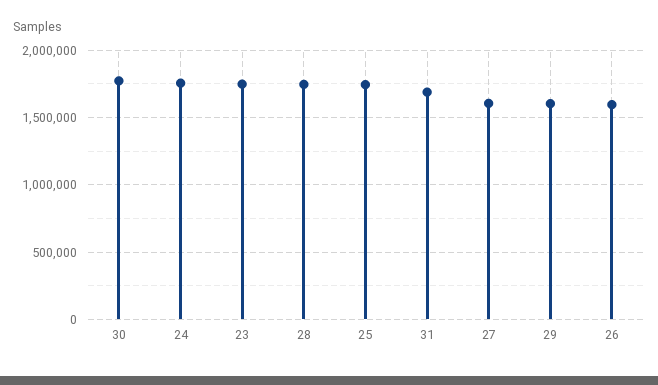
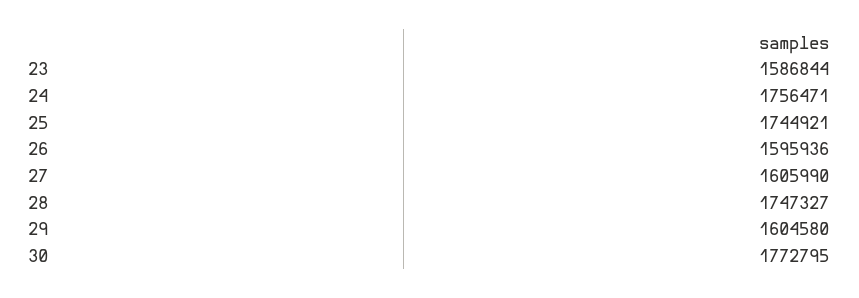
  {
    "30": 1772795,
    "24": 1756471,
-   "23": 1750000,
+   "23": 1586844,
    "28": 1747327,
    "25": 1744921,
-   "31": 1700000,
    "27": 1605990,
    "29": 1604580,
    "26": 1595936
  }

